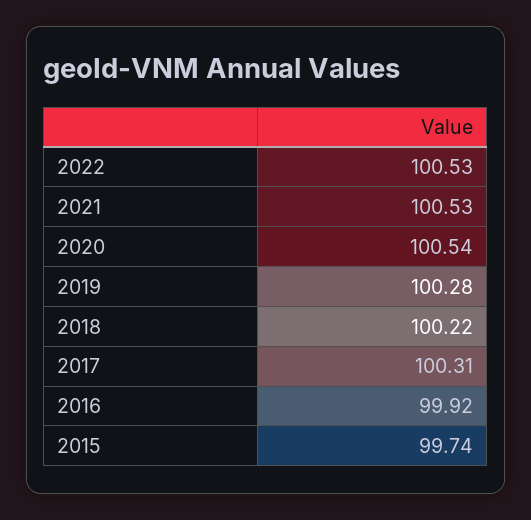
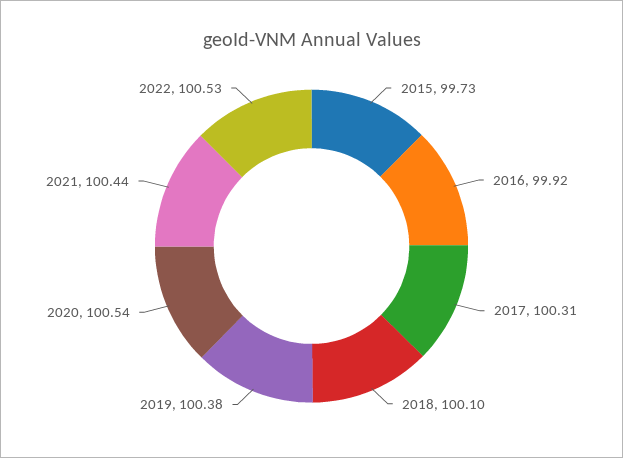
  {
    "2022": 100.53,
-   "2021": 100.53,
+   "2021": 100.44,
    "2020": 100.54,
-   "2019": 100.28,
+   "2019": 100.38,
-   "2018": 100.22,
+   "2018": 100.1,
    "2017": 100.31,
    "2016": 99.92,
-   "2015": 99.74
+   "2015": 99.73
  }

